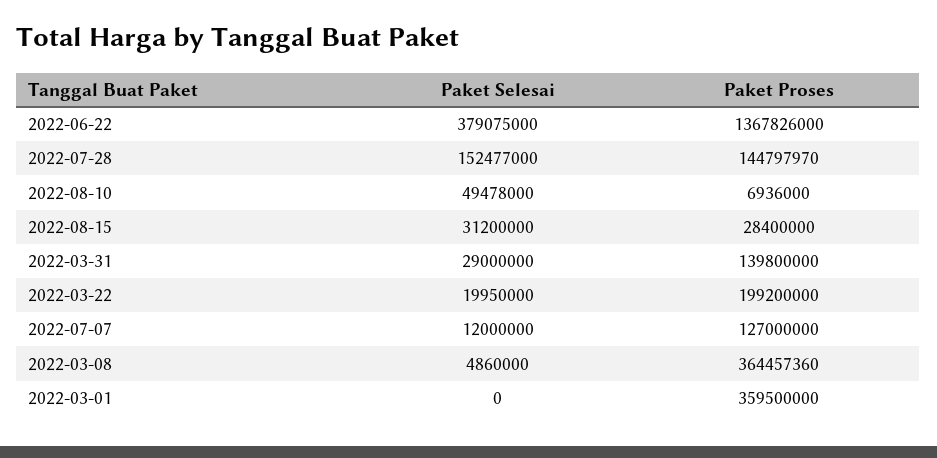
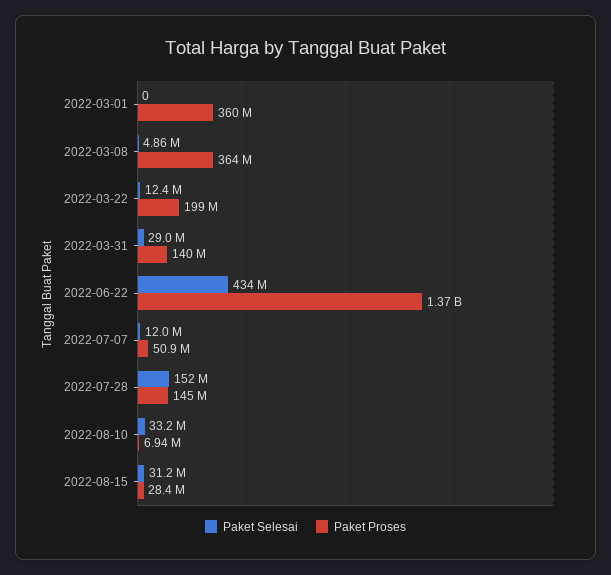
  {
    "Paket Selesai": {
-     "2022-06-22": 379075000,
+     "2022-06-22": 434000000,
      "2022-07-28": 152477000,
-     "2022-08-10": 49478000,
+     "2022-08-10": 33200000,
      "2022-08-15": 31200000,
      "2022-03-31": 29000000,
-     "2022-03-22": 19950000,
+     "2022-03-22": 12400000,
      "2022-07-07": 12000000,
      "2022-03-08": 4860000,
      "2022-03-01": 0
    },
    "Paket Proses": {
      "2022-06-22": 1367826000,
      "2022-07-28": 144797970,
      "2022-08-10": 6936000,
      "2022-08-15": 28400000,
      "2022-03-31": 139800000,
      "2022-03-22": 199200000,
-     "2022-07-07": 127000000,
+     "2022-07-07": 50900000,
      "2022-03-08": 364457360,
      "2022-03-01": 359500000
    }
  }

